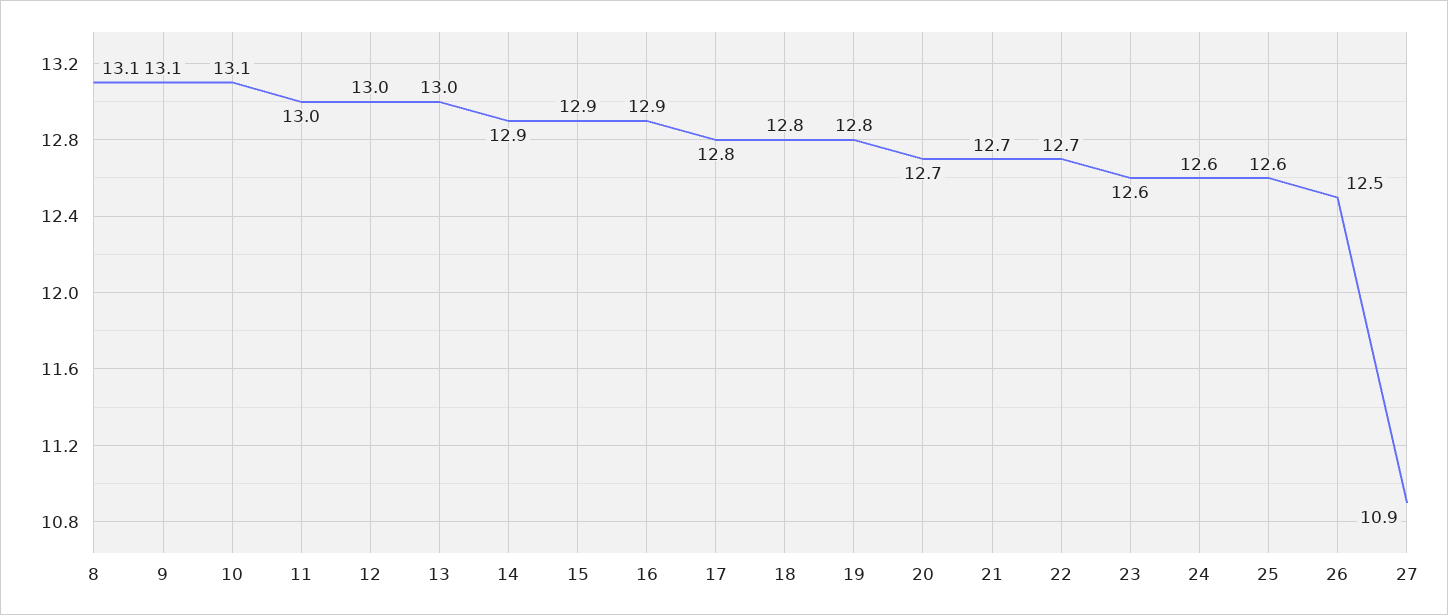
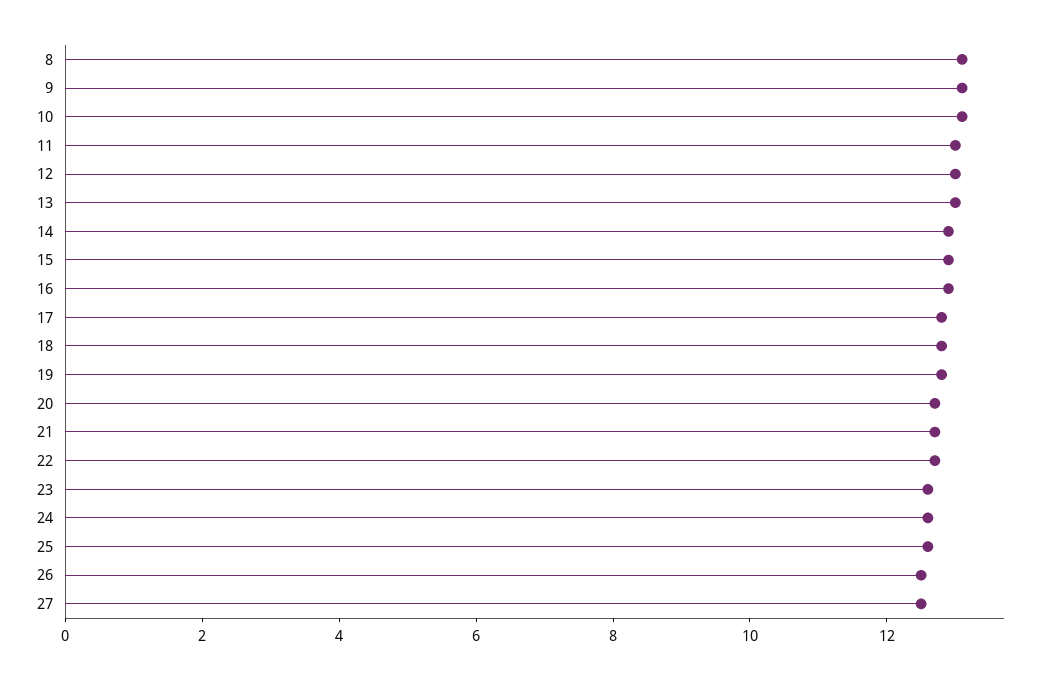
  {
    "8": 13.1,
    "9": 13.1,
    "10": 13.1,
    "11": 13,
    "12": 13,
    "13": 13,
    "14": 12.9,
    "15": 12.9,
    "16": 12.9,
    "17": 12.8,
    "18": 12.8,
    "19": 12.8,
    "20": 12.7,
    "21": 12.7,
    "22": 12.7,
    "23": 12.6,
    "24": 12.6,
    "25": 12.6,
    "26": 12.5,
-   "27": 10.9
+   "27": 12.5
  }

